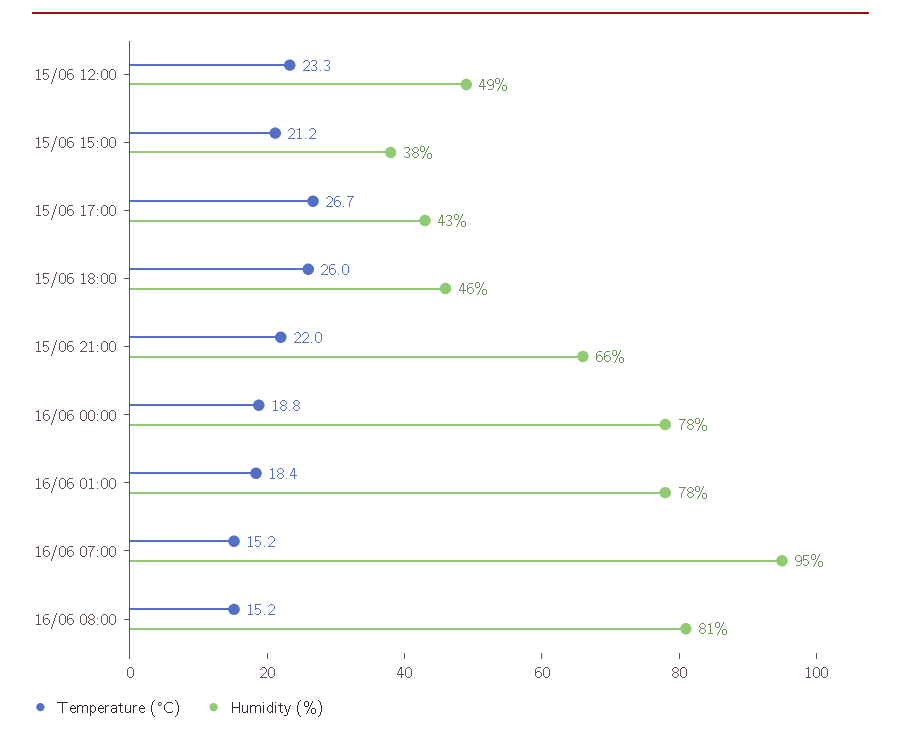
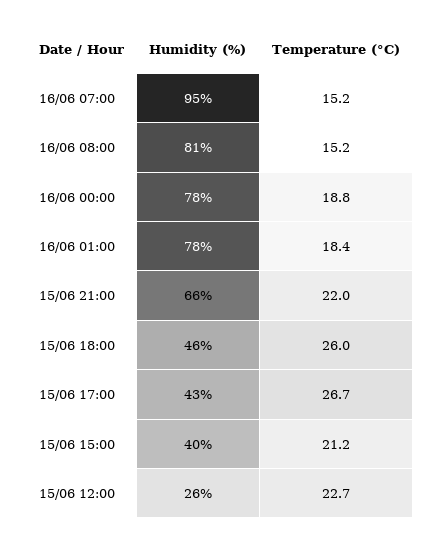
  {
    "Temperature (°C)": {
-     "15/06 12:00": 23.3,
+     "15/06 12:00": 22.7,
      "15/06 15:00": 21.2,
      "15/06 17:00": 26.7,
      "15/06 18:00": 26,
      "15/06 21:00": 22,
      "16/06 00:00": 18.8,
      "16/06 01:00": 18.4,
      "16/06 07:00": 15.2,
      "16/06 08:00": 15.2
    },
    "Humidity (%)": {
-     "15/06 12:00": 49,
+     "15/06 12:00": 26,
-     "15/06 15:00": 38,
+     "15/06 15:00": 40,
      "15/06 17:00": 43,
      "15/06 18:00": 46,
      "15/06 21:00": 66,
      "16/06 00:00": 78,
      "16/06 01:00": 78,
      "16/06 07:00": 95,
      "16/06 08:00": 81
    }
  }

